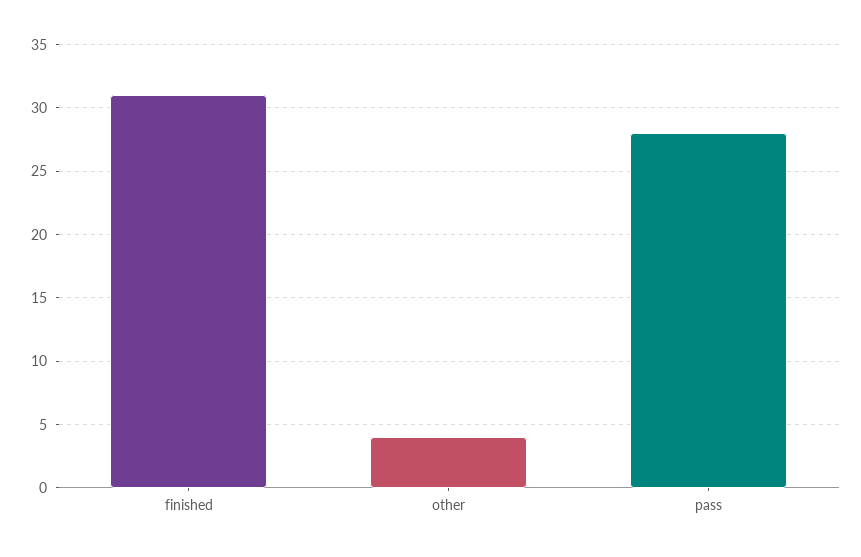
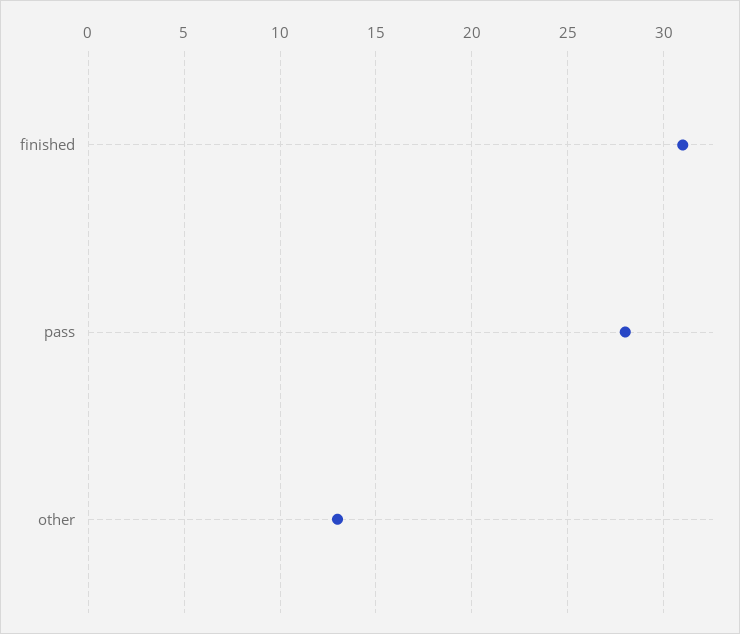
  {
    "finished": 31,
-   "other": 4,
+   "other": 13,
    "pass": 28
  }

